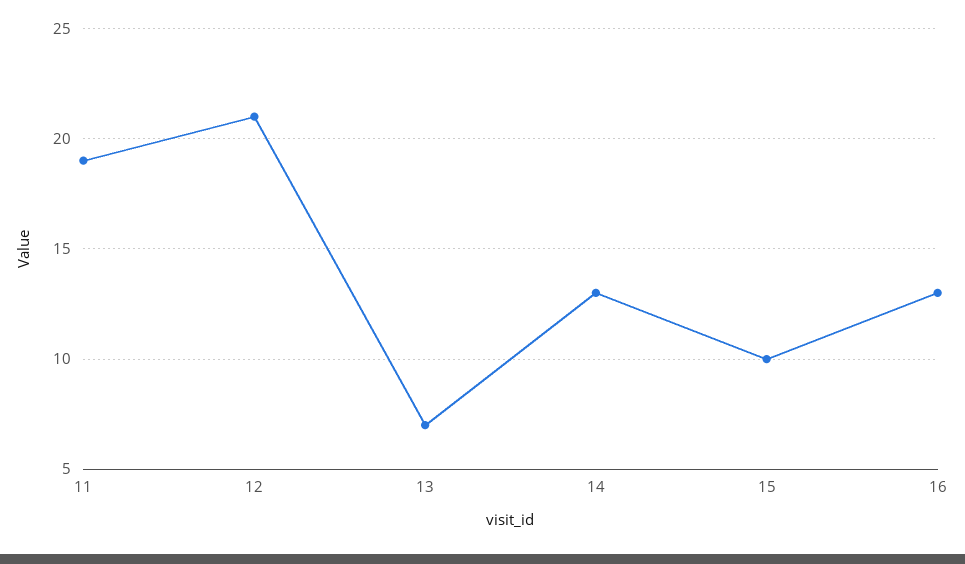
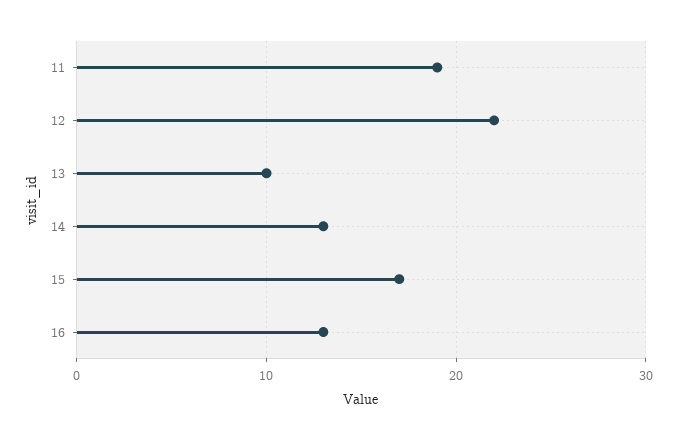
  {
    "11": 19,
-   "12": 21,
+   "12": 22,
-   "13": 7,
+   "13": 10,
    "14": 13,
-   "15": 10,
+   "15": 17,
    "16": 13
  }

